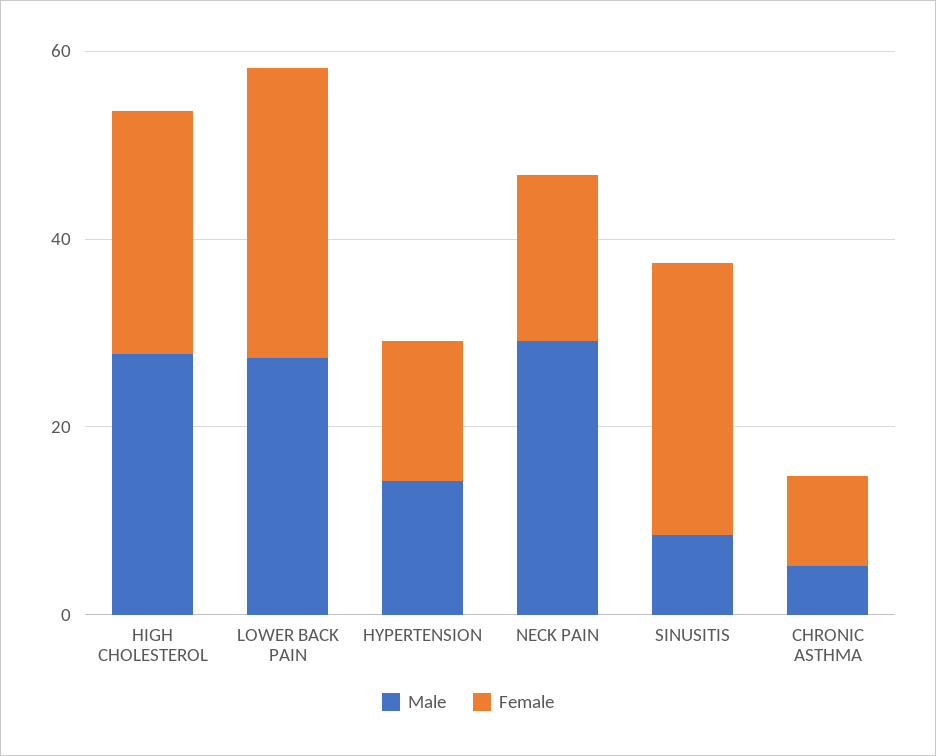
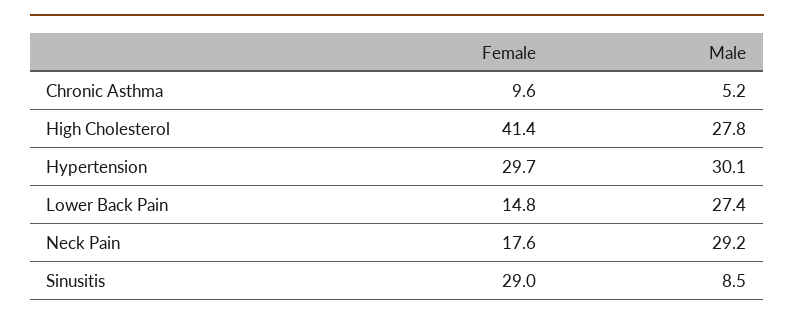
  {
    "Male": {
      "HIGH CHOLESTEROL": 27.8,
      "LOWER BACK PAIN": 27.4,
-     "HYPERTENSION": 15,
+     "HYPERTENSION": 30.1,
      "NECK PAIN": 29.2,
      "SINUSITIS": 8.5,
      "CHRONIC ASTHMA": 5.2
    },
    "Female": {
-     "HIGH CHOLESTEROL": 25,
+     "HIGH CHOLESTEROL": 41.4,
-     "LOWER BACK PAIN": 30,
+     "LOWER BACK PAIN": 14.8,
-     "HYPERTENSION": 15,
+     "HYPERTENSION": 29.7,
      "NECK PAIN": 17.6,
      "SINUSITIS": 29,
      "CHRONIC ASTHMA": 9.6
    }
  }

